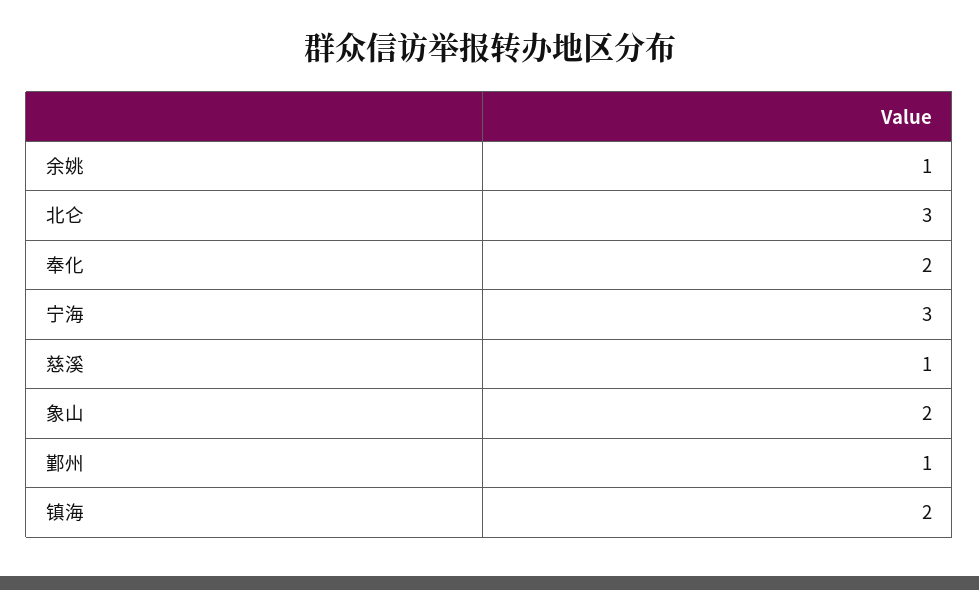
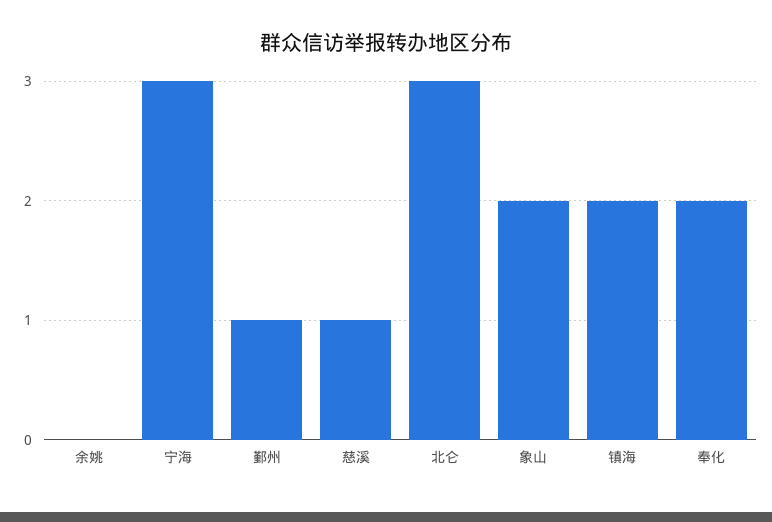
  {
-   "余姚": 1,
+   "余姚": 0,
    "北仑": 3,
    "奉化": 2,
    "宁海": 3,
    "慈溪": 1,
    "象山": 2,
    "鄞州": 1,
    "镇海": 2
  }

